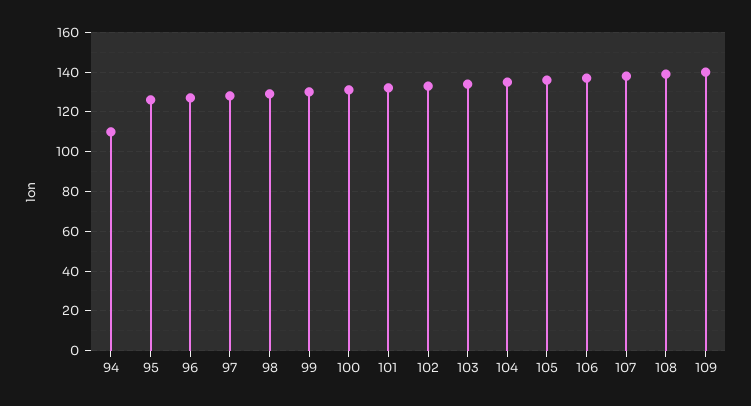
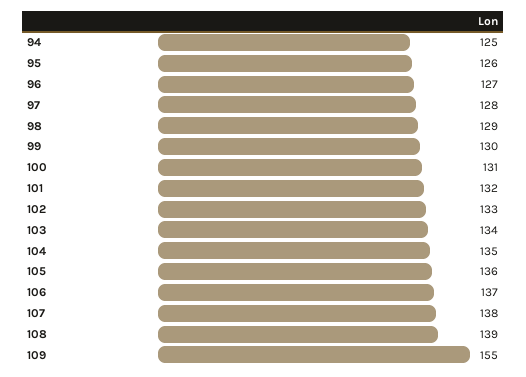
  {
-   "94": 110,
+   "94": 125,
    "95": 126,
    "96": 127,
    "97": 128,
    "98": 129,
    "99": 130,
    "100": 131,
    "101": 132,
    "102": 133,
    "103": 134,
    "104": 135,
    "105": 136,
    "106": 137,
    "107": 138,
    "108": 139,
-   "109": 140
+   "109": 155
  }

